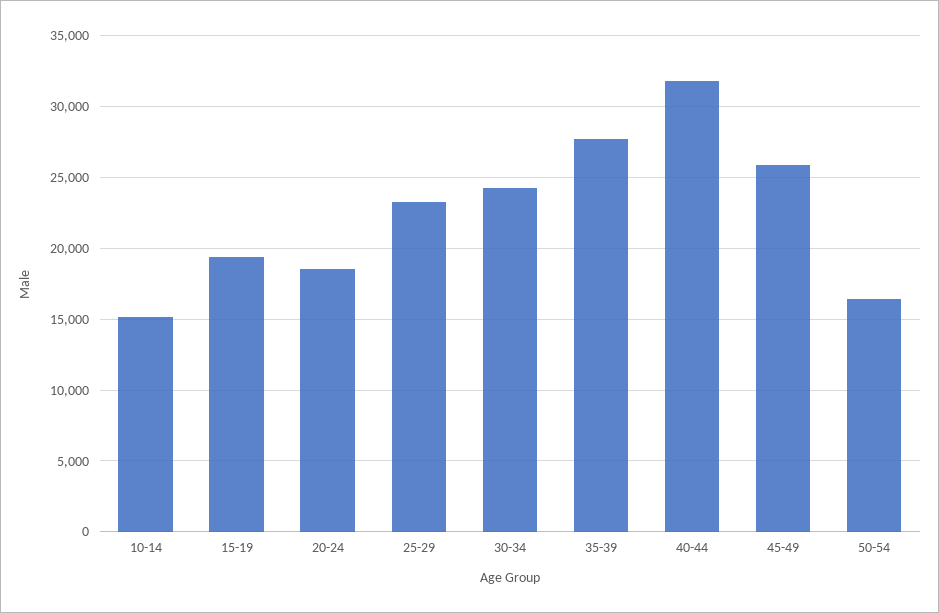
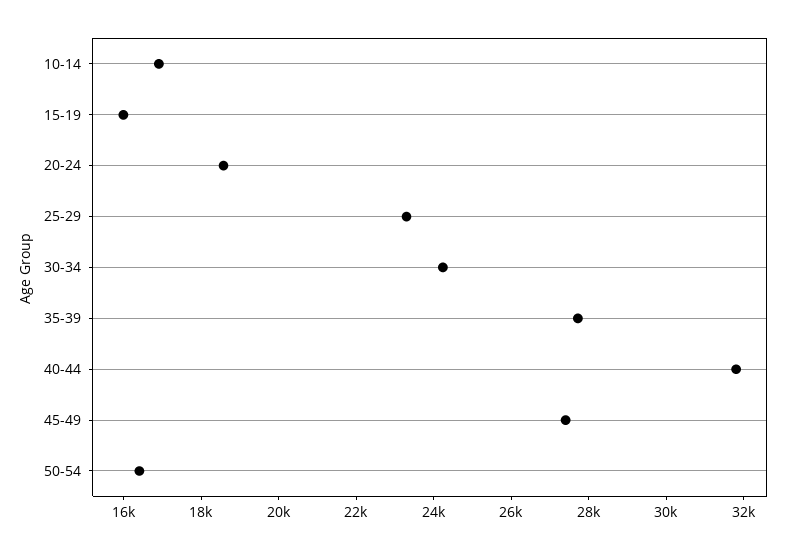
  {
-   "10-14": 15000,
+   "10-14": 17000,
-   "15-19": 19500,
+   "15-19": 16000,
    "20-24": 18500,
    "25-29": 23500,
    "30-34": 24000,
    "35-39": 27500,
    "40-44": 32000,
-   "45-49": 26000,
+   "45-49": 27500,
    "50-54": 16500
  }

